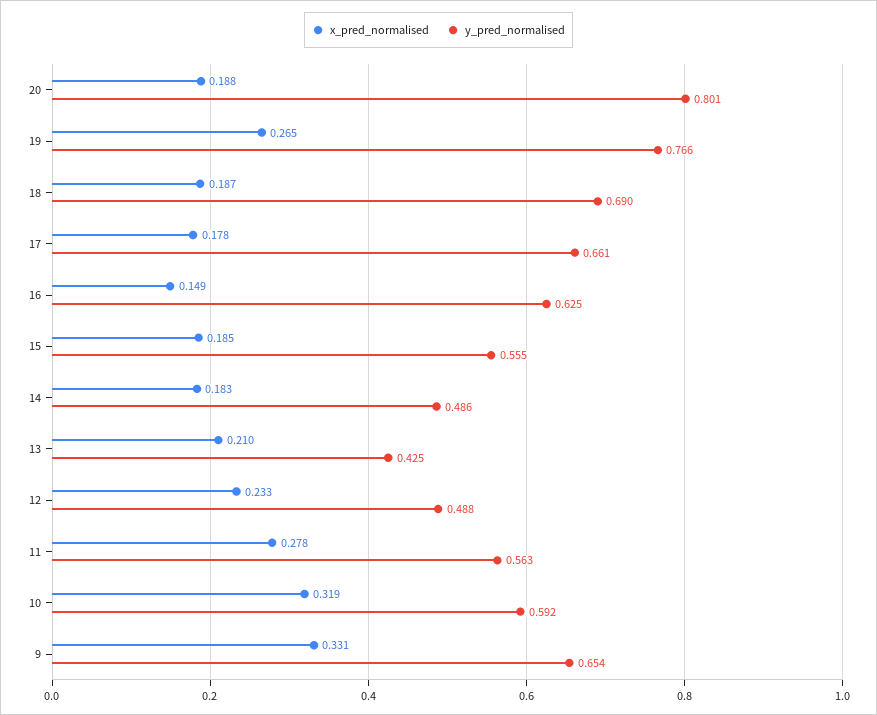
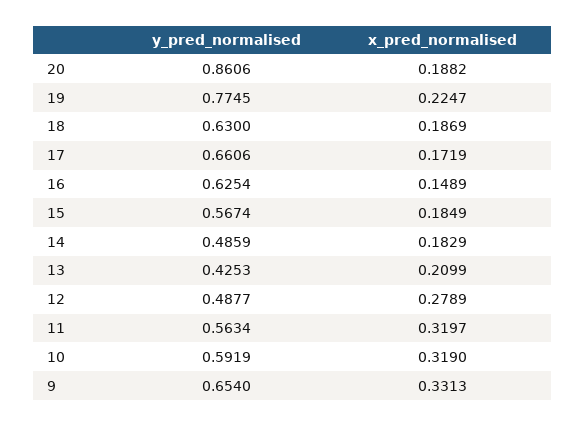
  {
    "x_pred_normalised": {
      "20": 0.1882,
-     "19": 0.265,
+     "19": 0.2247,
      "18": 0.1869,
-     "17": 0.178,
+     "17": 0.1719,
      "16": 0.1489,
      "15": 0.1849,
      "14": 0.1829,
      "13": 0.2099,
-     "12": 0.233,
+     "12": 0.2789,
-     "11": 0.278,
+     "11": 0.3197,
      "10": 0.319,
      "9": 0.3313
    },
    "y_pred_normalised": {
-     "20": 0.801,
+     "20": 0.8606,
-     "19": 0.766,
+     "19": 0.7745,
-     "18": 0.69,
+     "18": 0.63,
      "17": 0.6606,
      "16": 0.6254,
-     "15": 0.555,
+     "15": 0.5674,
      "14": 0.4859,
      "13": 0.4253,
      "12": 0.4877,
      "11": 0.5634,
      "10": 0.5919,
      "9": 0.654
    }
  }

